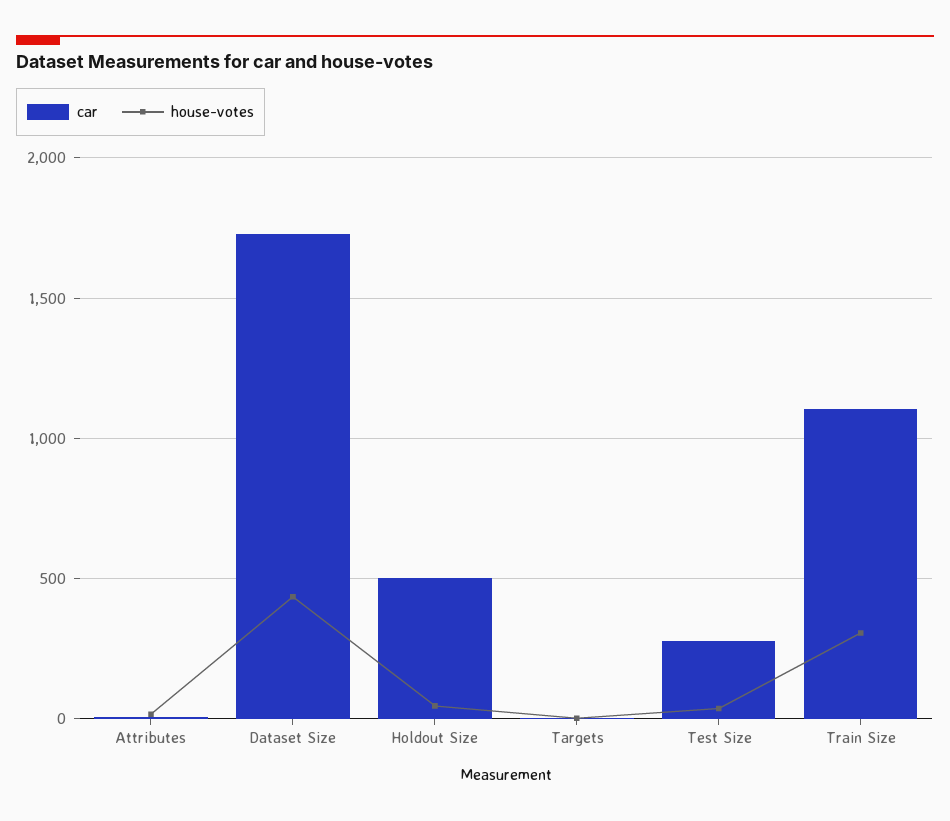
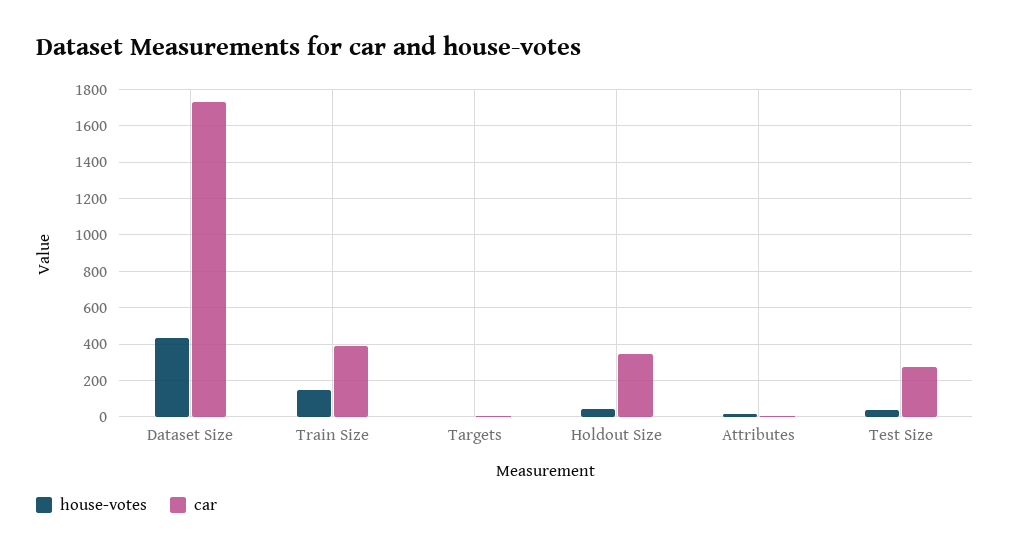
  {
    "car": {
      "Attributes": 0,
      "Dataset Size": 1750,
-     "Holdout Size": 500,
+     "Holdout Size": 350,
      "Targets": 0,
      "Test Size": 300,
-     "Train Size": 1100
+     "Train Size": 400
    },
    "house-votes": {
      "Attributes": 0,
      "Dataset Size": 450,
      "Holdout Size": 50,
      "Targets": 0,
      "Test Size": 50,
-     "Train Size": 300
+     "Train Size": 150
    }
  }

